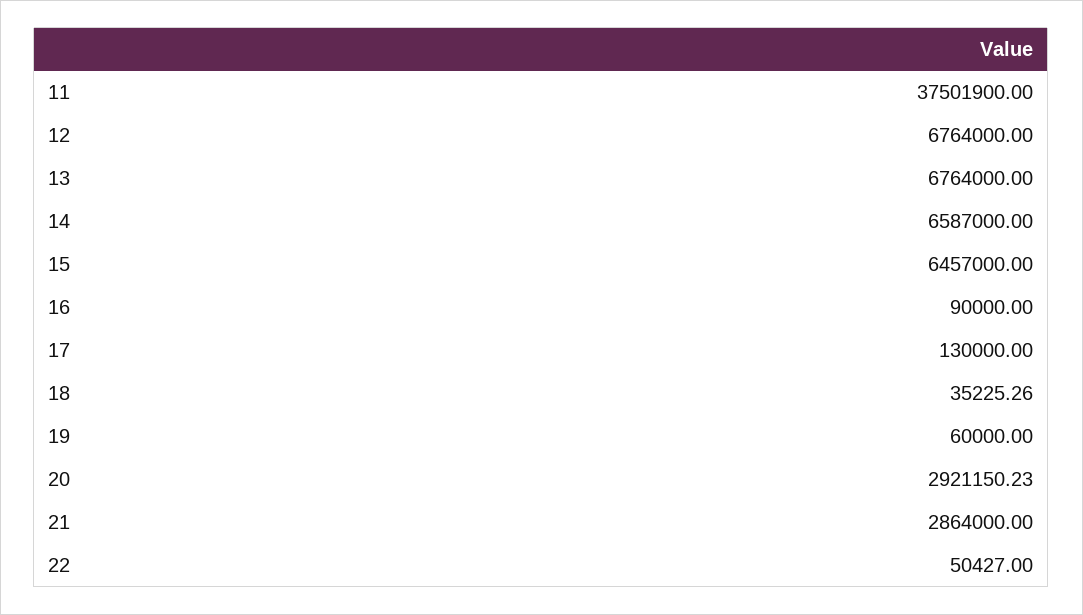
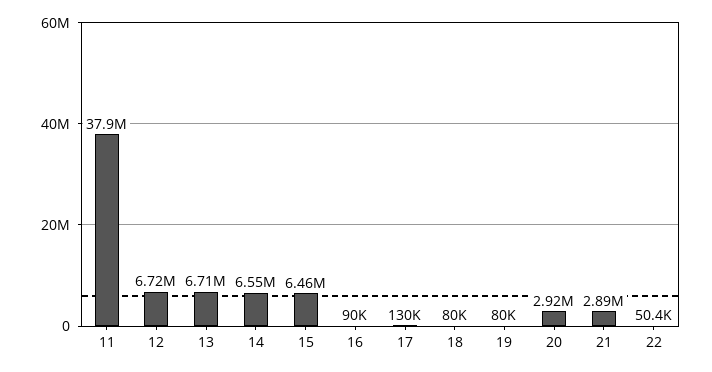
  {
-   "11": 37501900,
+   "11": 37900000,
-   "12": 6764000,
+   "12": 6720000,
-   "13": 6764000,
+   "13": 6710000,
-   "14": 6587000,
+   "14": 6550000,
    "15": 6457000,
    "16": 90000,
    "17": 130000,
-   "18": 35225.26,
+   "18": 80000,
-   "19": 60000,
+   "19": 80000,
    "20": 2921150.23,
-   "21": 2864000,
+   "21": 2890000,
    "22": 50427
  }

